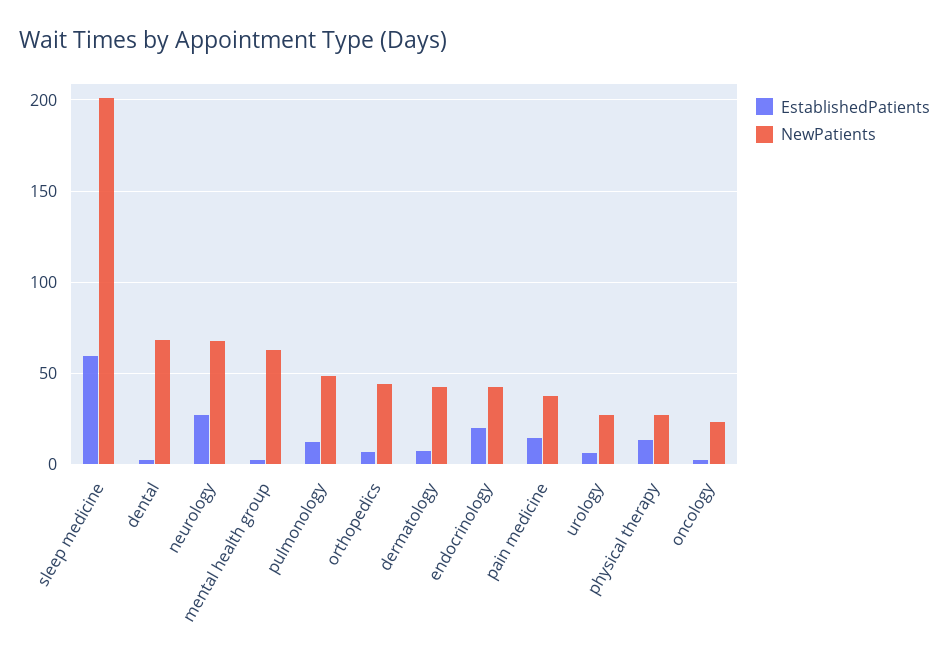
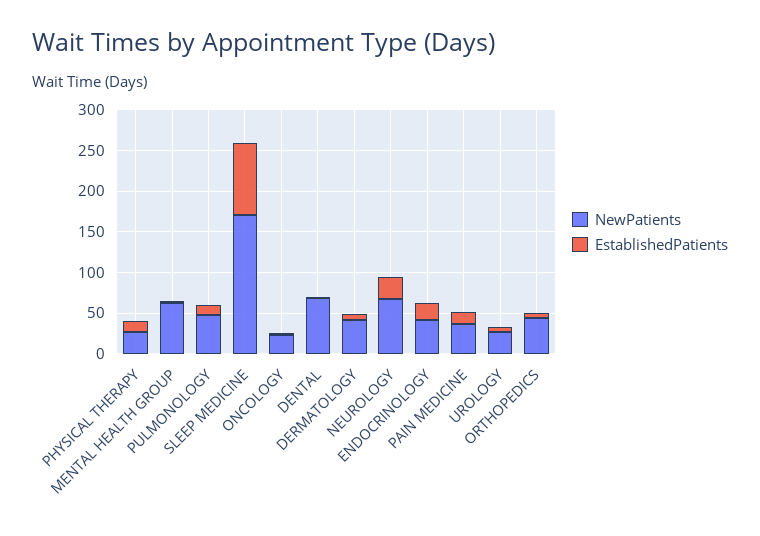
  {
    "EstablishedPatients": {
-     "sleep medicine": 60,
+     "sleep medicine": 90,
      "dental": 0,
      "neurology": 25,
      "mental health group": 0,
      "pulmonology": 10,
      "orthopedics": 5,
      "dermatology": 5,
      "endocrinology": 20,
      "pain medicine": 15,
      "urology": 5,
      "physical therapy": 15,
      "oncology": 0
    },
    "NewPatients": {
-     "sleep medicine": 200,
+     "sleep medicine": 170,
      "dental": 70,
      "neurology": 70,
      "mental health group": 65,
      "pulmonology": 50,
      "orthopedics": 45,
      "dermatology": 40,
      "endocrinology": 40,
      "pain medicine": 35,
      "urology": 25,
      "physical therapy": 25,
      "oncology": 25
    }
  }

